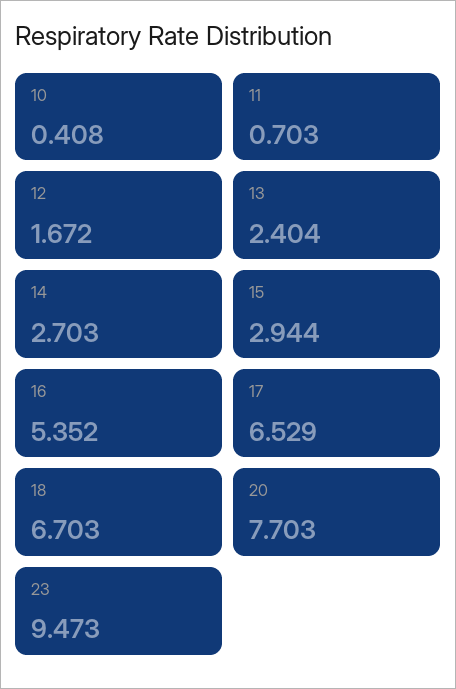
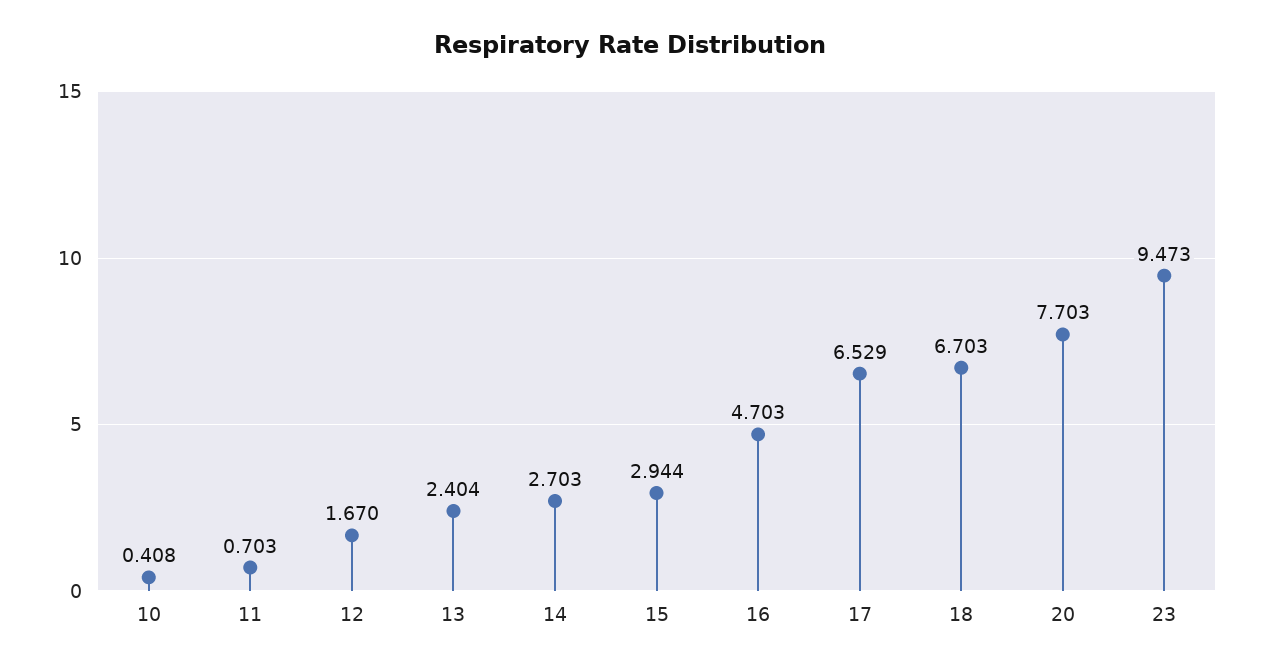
  {
    "10": 0.408,
    "11": 0.703,
-   "12": 1.672,
+   "12": 1.67,
    "13": 2.404,
    "14": 2.703,
    "15": 2.944,
-   "16": 5.352,
+   "16": 4.703,
    "17": 6.529,
    "18": 6.703,
    "20": 7.703,
    "23": 9.473
  }

